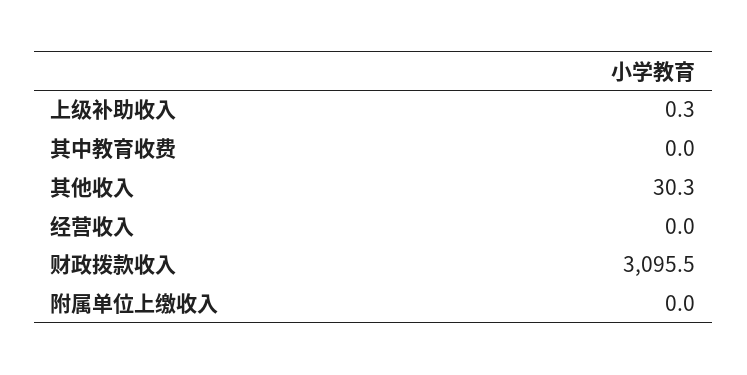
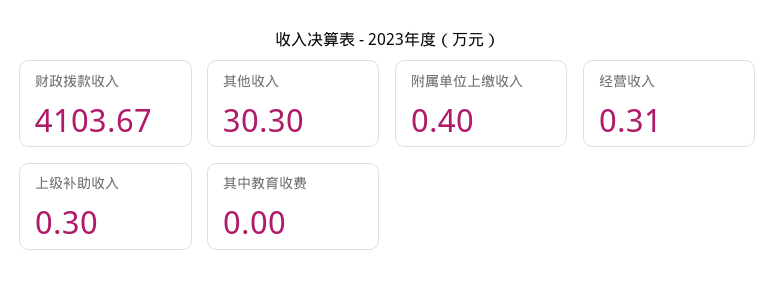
  {
    "上级补助收入": 0.3,
    "其中教育收费": 0,
    "其他收入": 30.3,
-   "经营收入": 0,
+   "经营收入": 0.31,
-   "财政拨款收入": 3095.5,
+   "财政拨款收入": 4103.67,
-   "附属单位上缴收入": 0
+   "附属单位上缴收入": 0.4
  }

